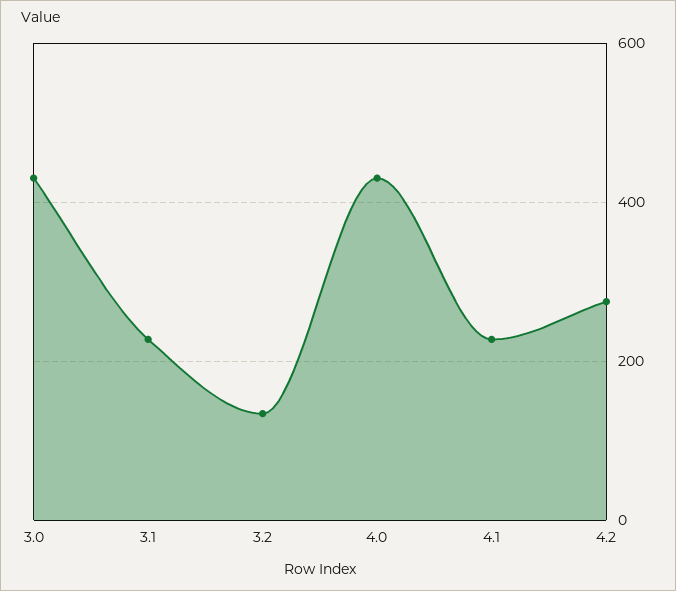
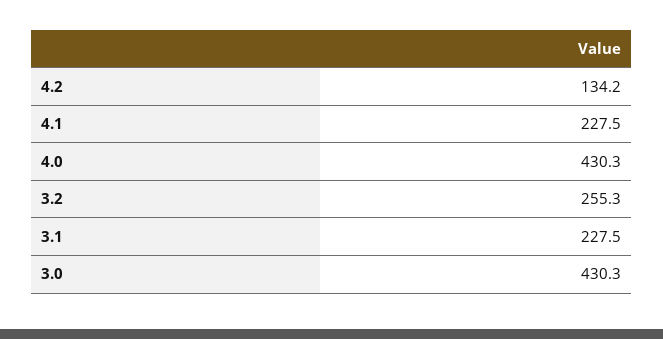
  {
    "3.0": 430.3,
    "3.1": 227.5,
-   "3.2": 140,
+   "3.2": 255.3,
    "4.0": 430.3,
    "4.1": 227.5,
-   "4.2": 280
+   "4.2": 134.2
  }

